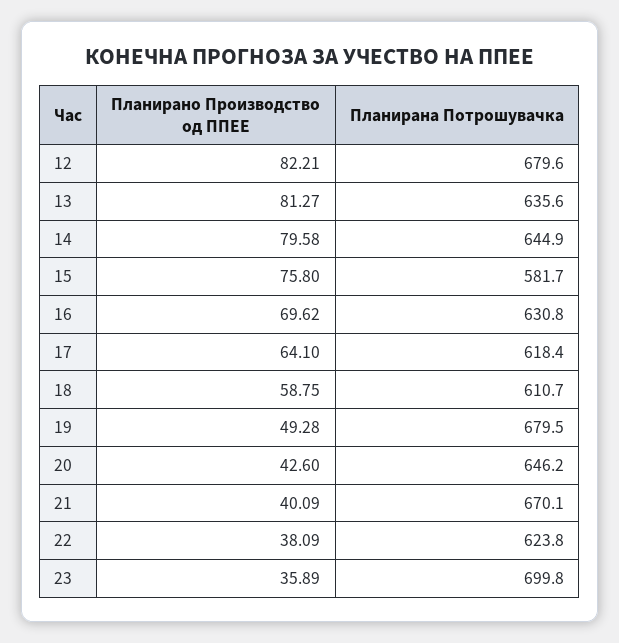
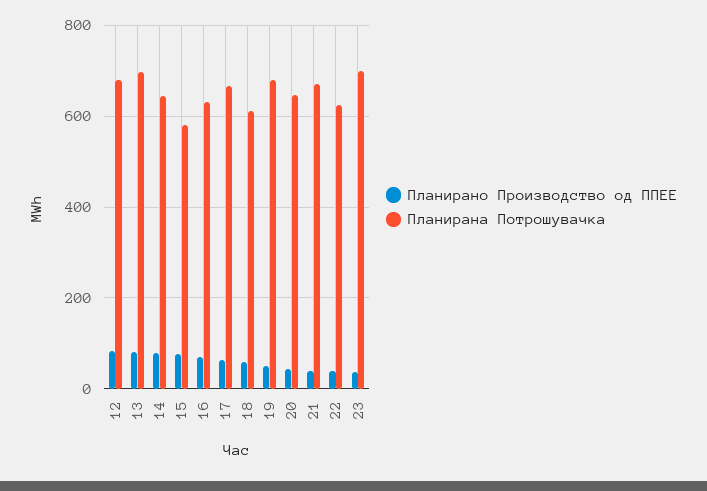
  {
    "Планирано Производство од ППЕЕ": {
      "12": 82.21,
      "13": 81.27,
      "14": 79.58,
      "15": 75.8,
      "16": 69.62,
      "17": 64.1,
      "18": 58.75,
      "19": 49.28,
      "20": 42.6,
      "21": 40.09,
      "22": 38.09,
      "23": 35.89
    },
    "Планирана Потрошувачка": {
      "12": 679.6,
-     "13": 635.6,
+     "13": 700,
      "14": 644.9,
      "15": 581.7,
      "16": 630.8,
-     "17": 618.4,
+     "17": 660,
      "18": 610.7,
      "19": 679.5,
      "20": 646.2,
      "21": 670.1,
      "22": 623.8,
      "23": 699.8
    }
  }

